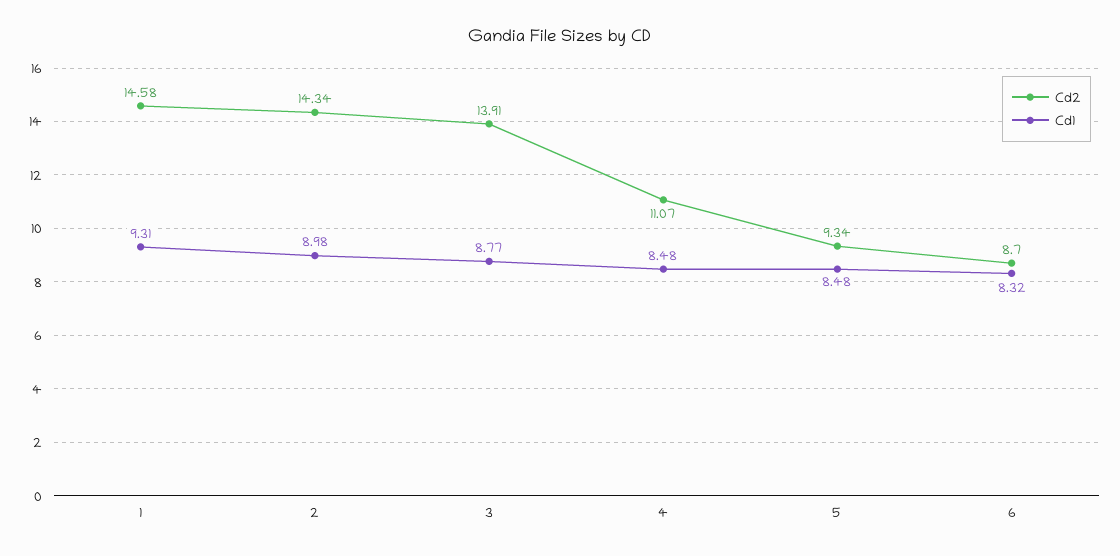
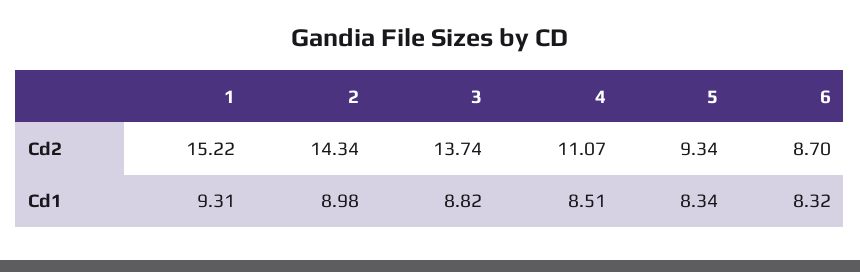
  {
    "Cd2": {
-     "1": 14.58,
+     "1": 15.22,
      "2": 14.34,
-     "3": 13.91,
+     "3": 13.74,
      "4": 11.07,
      "5": 9.34,
      "6": 8.7
    },
    "Cd1": {
      "1": 9.31,
      "2": 8.98,
-     "3": 8.77,
+     "3": 8.82,
-     "4": 8.48,
+     "4": 8.51,
-     "5": 8.48,
+     "5": 8.34,
      "6": 8.32
    }
  }

